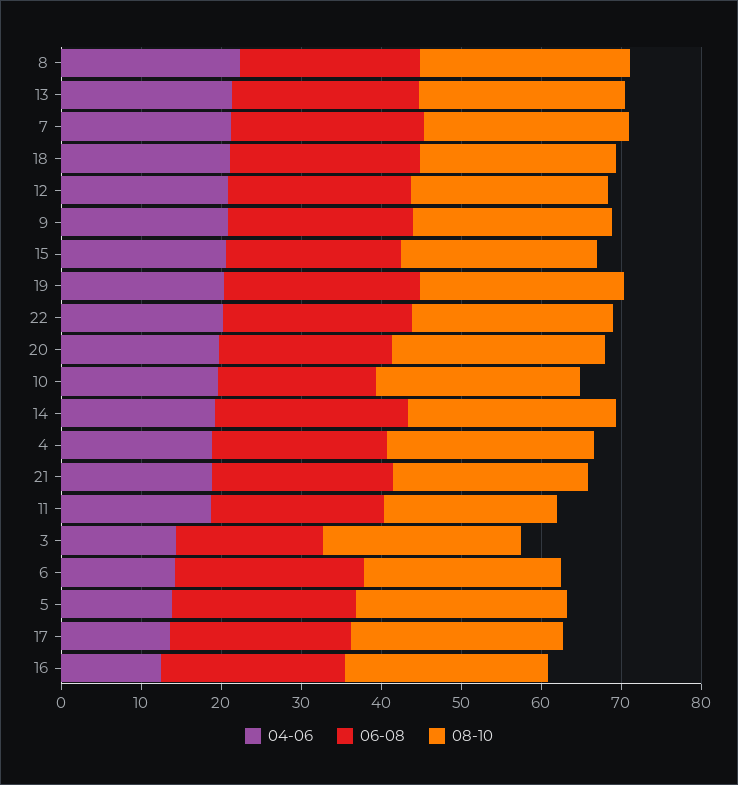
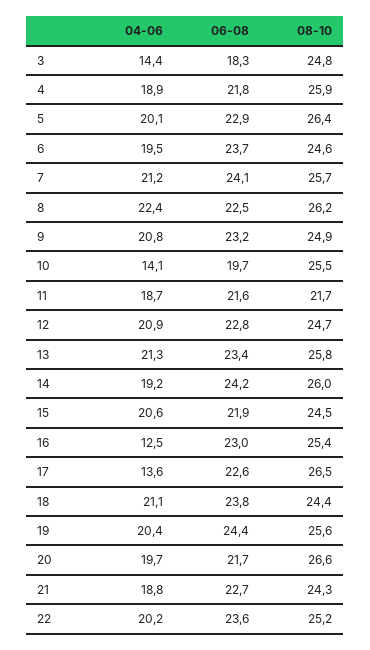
  {
    "04-06": {
      "8": 22.4,
      "13": 21.3,
      "7": 21.2,
      "18": 21.1,
      "12": 20.9,
      "9": 20.8,
      "15": 20.6,
      "19": 20.4,
      "22": 20.2,
      "20": 19.7,
-     "10": 20,
+     "10": 14.1,
      "14": 19.2,
      "4": 18.9,
      "21": 18.8,
      "11": 18.7,
      "3": 14.4,
-     "6": 14,
+     "6": 19.5,
-     "5": 14,
+     "5": 20.1,
      "17": 13.6,
      "16": 12.5
    },
    "06-08": {
      "8": 22.5,
      "13": 23.4,
      "7": 24.1,
      "18": 23.8,
      "12": 22.8,
      "9": 23.2,
      "15": 21.9,
      "19": 24.4,
      "22": 23.6,
      "20": 21.7,
      "10": 19.7,
      "14": 24.2,
      "4": 21.8,
      "21": 22.7,
      "11": 21.6,
      "3": 18.3,
      "6": 23.7,
      "5": 22.9,
      "17": 22.6,
      "16": 23
    },
    "08-10": {
      "8": 26.2,
      "13": 25.8,
      "7": 25.7,
      "18": 24.4,
      "12": 24.7,
      "9": 24.9,
      "15": 24.5,
      "19": 25.6,
      "22": 25.2,
      "20": 26.6,
      "10": 25.5,
      "14": 26,
      "4": 25.9,
      "21": 24.3,
      "11": 21.7,
      "3": 24.8,
      "6": 24.6,
      "5": 26.4,
      "17": 26.5,
      "16": 25.4
    }
  }

